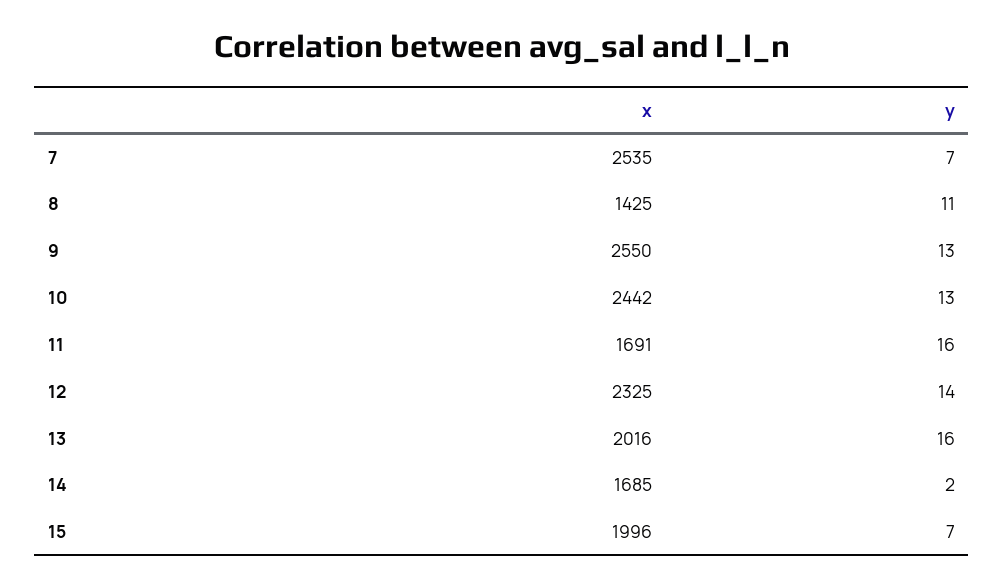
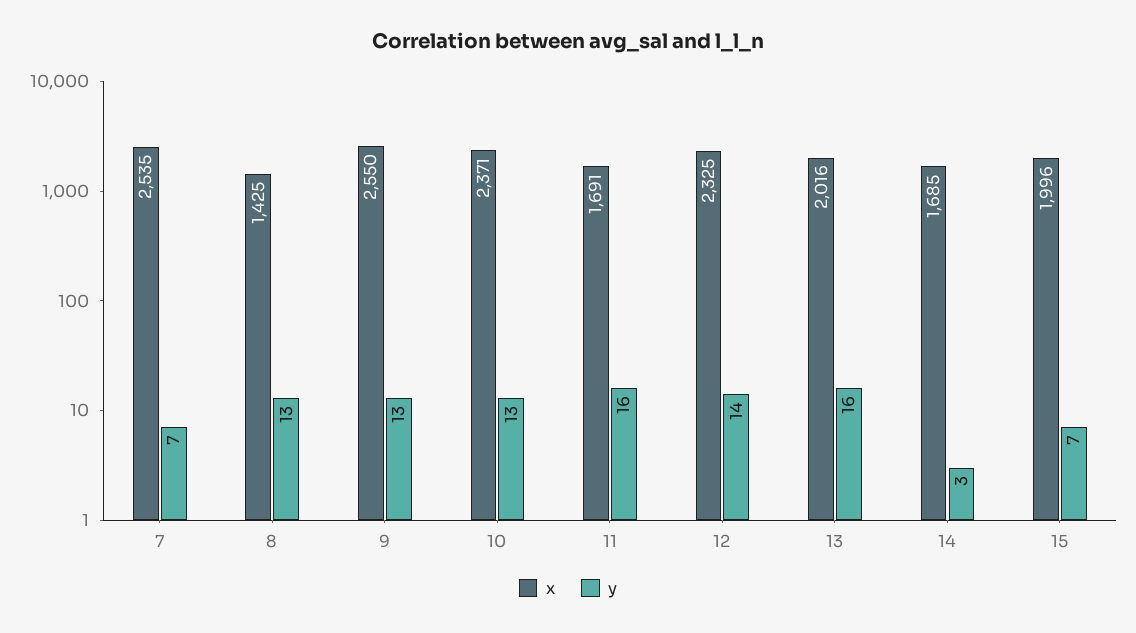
  {
    "x": {
      "7": 2535,
      "8": 1425,
      "9": 2550,
-     "10": 2442,
+     "10": 2371,
      "11": 1691,
      "12": 2325,
      "13": 2016,
      "14": 1685,
      "15": 1996
    },
    "y": {
      "7": 7,
-     "8": 11,
+     "8": 13,
      "9": 13,
      "10": 13,
      "11": 16,
      "12": 14,
      "13": 16,
-     "14": 2,
+     "14": 3,
      "15": 7
    }
  }

